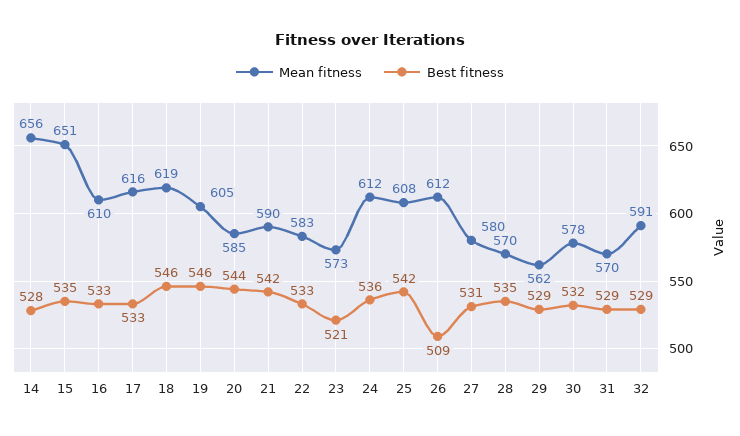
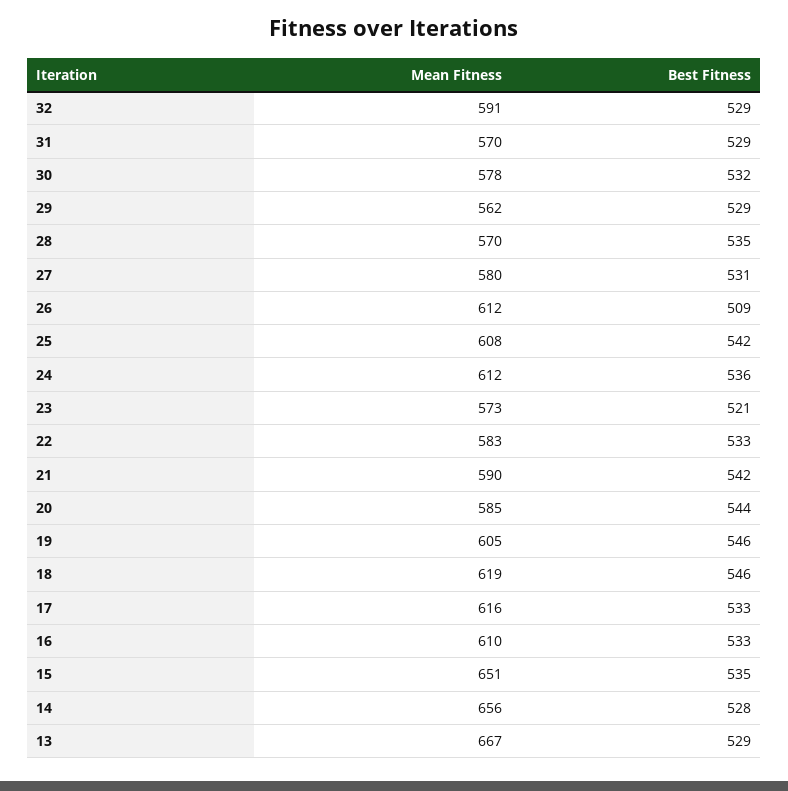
  {
    "Mean fitness": {
      "14": 656,
      "15": 651,
      "16": 610,
      "17": 616,
      "18": 619,
      "19": 605,
      "20": 585,
      "21": 590,
      "22": 583,
      "23": 573,
      "24": 612,
      "25": 608,
      "26": 612,
      "27": 580,
      "28": 570,
      "29": 562,
      "30": 578,
      "31": 570,
-     "32": 591
+     "32": 591,
+     "13": 667
    },
    "Best fitness": {
      "14": 528,
      "15": 535,
      "16": 533,
      "17": 533,
      "18": 546,
      "19": 546,
      "20": 544,
      "21": 542,
      "22": 533,
      "23": 521,
      "24": 536,
      "25": 542,
      "26": 509,
      "27": 531,
      "28": 535,
      "29": 529,
      "30": 532,
      "31": 529,
-     "32": 529
+     "32": 529,
+     "13": 529
    }
  }

